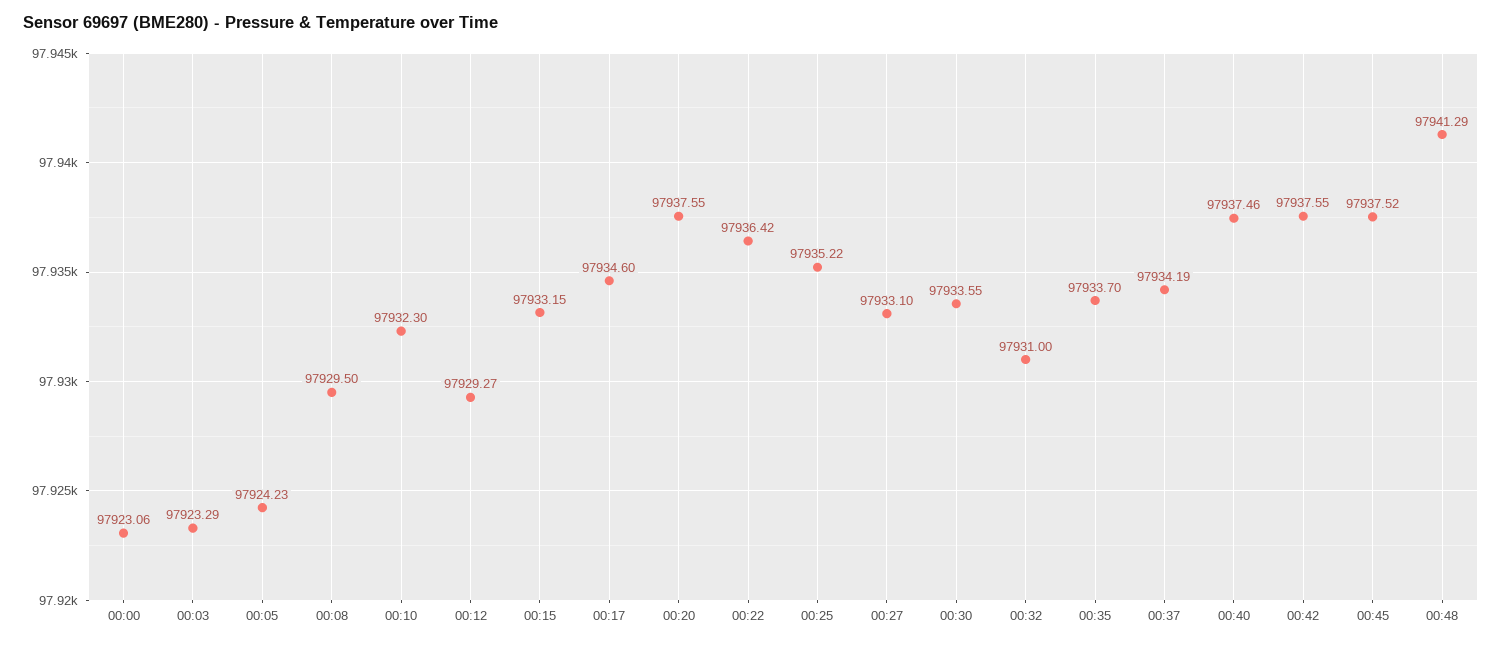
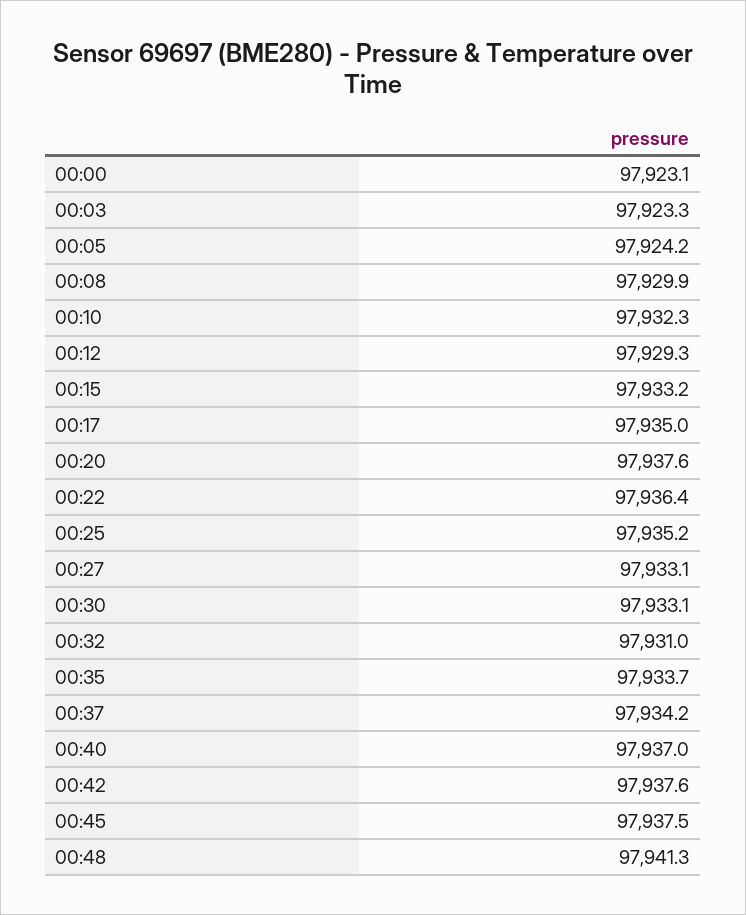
  {
    "00:00": 97923.06,
    "00:03": 97923.29,
    "00:05": 97924.23,
-   "00:08": 97929.5,
+   "00:08": 97929.9,
    "00:10": 97932.3,
    "00:12": 97929.27,
    "00:15": 97933.15,
-   "00:17": 97934.6,
+   "00:17": 97935,
    "00:20": 97937.55,
    "00:22": 97936.42,
    "00:25": 97935.22,
    "00:27": 97933.1,
-   "00:30": 97933.55,
+   "00:30": 97933.1,
    "00:32": 97931,
    "00:35": 97933.7,
    "00:37": 97934.19,
-   "00:40": 97937.46,
+   "00:40": 97937,
    "00:42": 97937.55,
    "00:45": 97937.52,
    "00:48": 97941.29
  }

